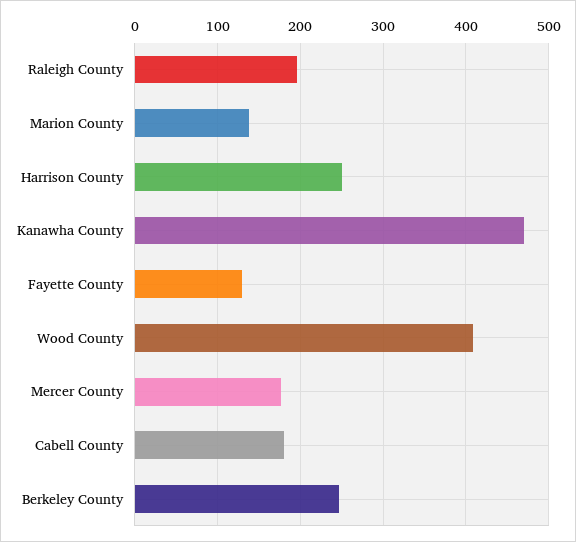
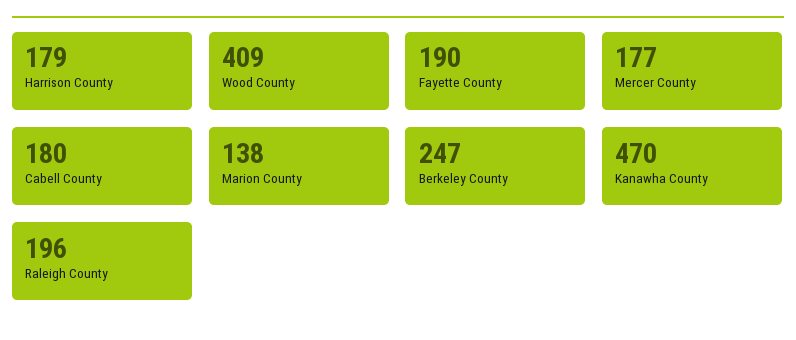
  {
    "Raleigh County": 196,
    "Marion County": 138,
-   "Harrison County": 250,
+   "Harrison County": 179,
    "Kanawha County": 470,
-   "Fayette County": 130,
+   "Fayette County": 190,
    "Wood County": 409,
    "Mercer County": 177,
    "Cabell County": 180,
    "Berkeley County": 247
  }

